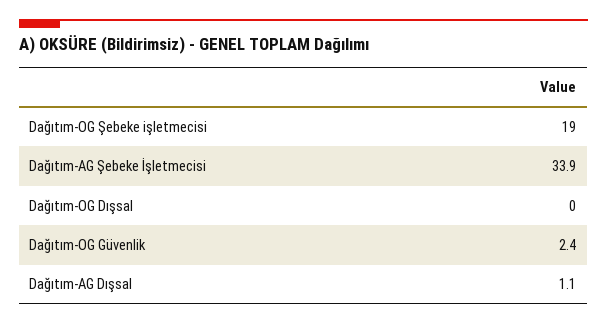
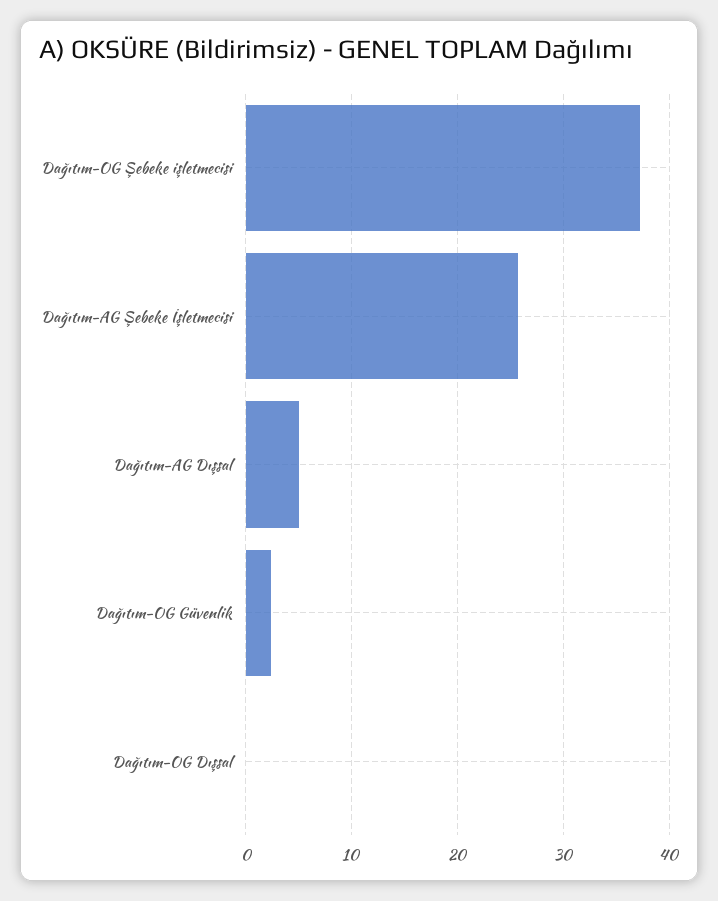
  {
-   "Dağıtım-OG Şebeke işletmecisi": 19,
+   "Dağıtım-OG Şebeke işletmecisi": 37,
-   "Dağıtım-AG Şebeke İşletmecisi": 33.9,
+   "Dağıtım-AG Şebeke İşletmecisi": 26,
    "Dağıtım-OG Dışsal": 0,
    "Dağıtım-OG Güvenlik": 2.4,
-   "Dağıtım-AG Dışsal": 1.1
+   "Dağıtım-AG Dışsal": 5
  }

